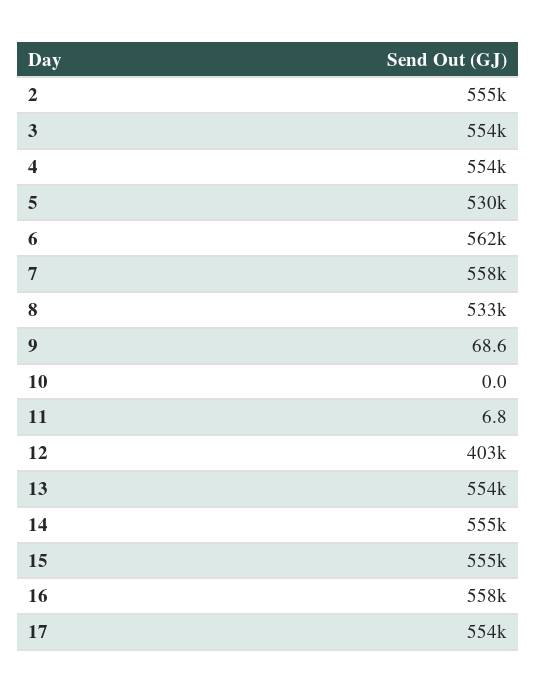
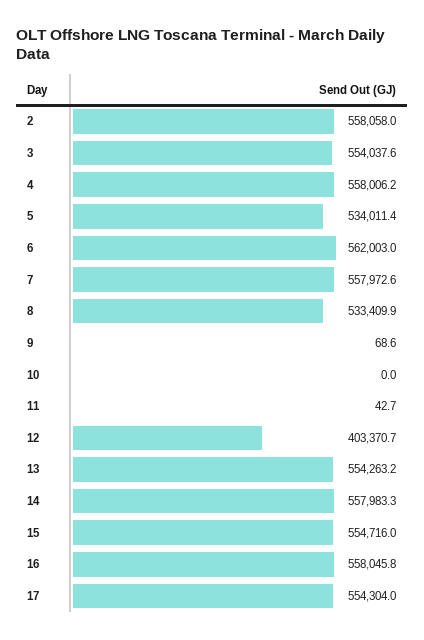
  {
-   "2": 555000,
+   "2": 558058,
    "3": 554037.6,
-   "4": 554000,
+   "4": 558006.2,
-   "5": 530000,
+   "5": 534011.4,
    "6": 562003,
    "7": 557972.6,
    "8": 533409.9,
    "9": 68.6,
    "10": 0,
-   "11": 6.8,
+   "11": 42.7,
    "12": 403370.7,
    "13": 554263.2,
-   "14": 555000,
+   "14": 557983.3,
    "15": 554716,
    "16": 558045.8,
    "17": 554304
  }

